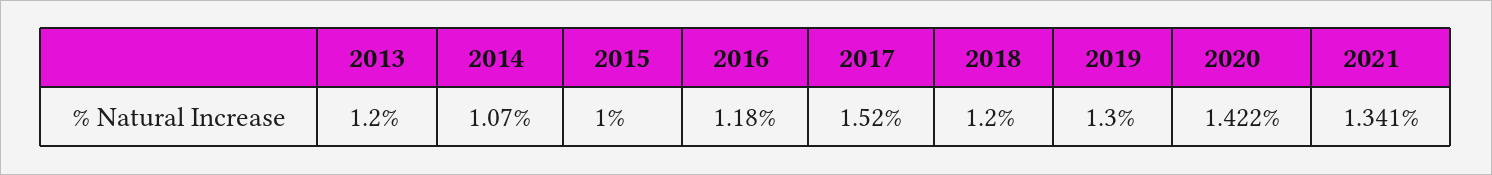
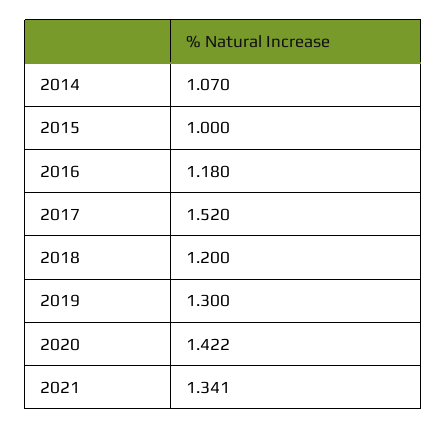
  {
-   "2013": 1.2,
    "2014": 1.07,
    "2015": 1,
    "2016": 1.18,
    "2017": 1.52,
    "2018": 1.2,
    "2019": 1.3,
    "2020": 1.422,
    "2021": 1.341
  }

